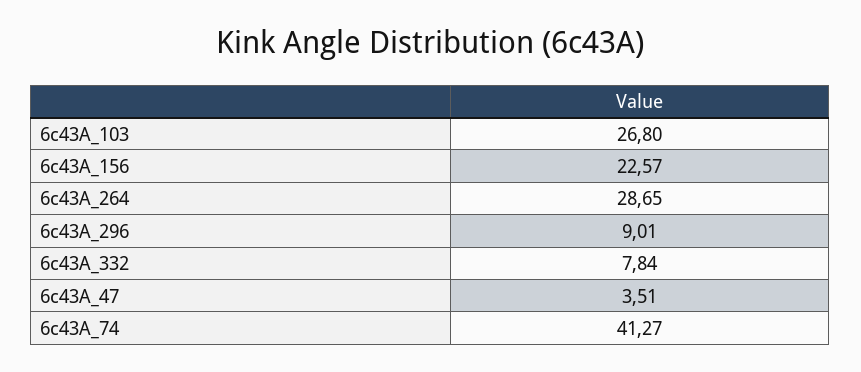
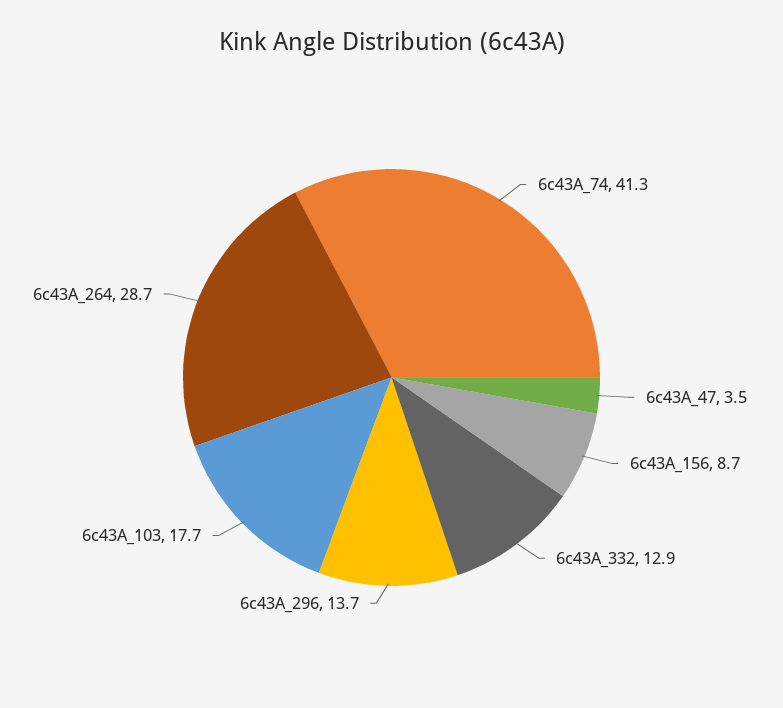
  {
-   "6c43A_103": 26.8,
+   "6c43A_103": 17.7,
-   "6c43A_156": 22.57,
+   "6c43A_156": 8.7,
    "6c43A_264": 28.65,
-   "6c43A_296": 9.01,
+   "6c43A_296": 13.7,
-   "6c43A_332": 7.84,
+   "6c43A_332": 12.9,
    "6c43A_47": 3.51,
    "6c43A_74": 41.27
  }

